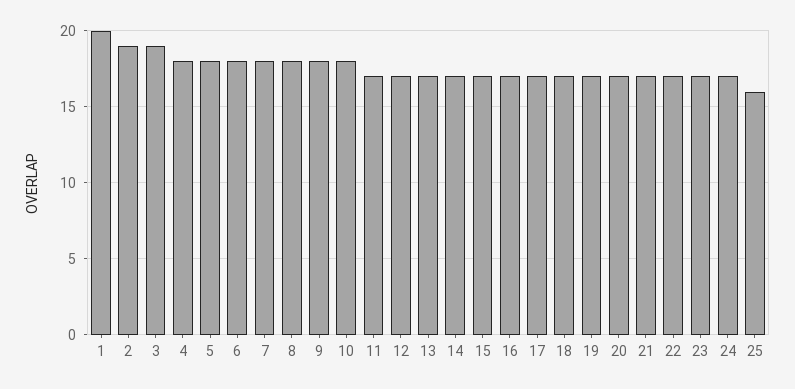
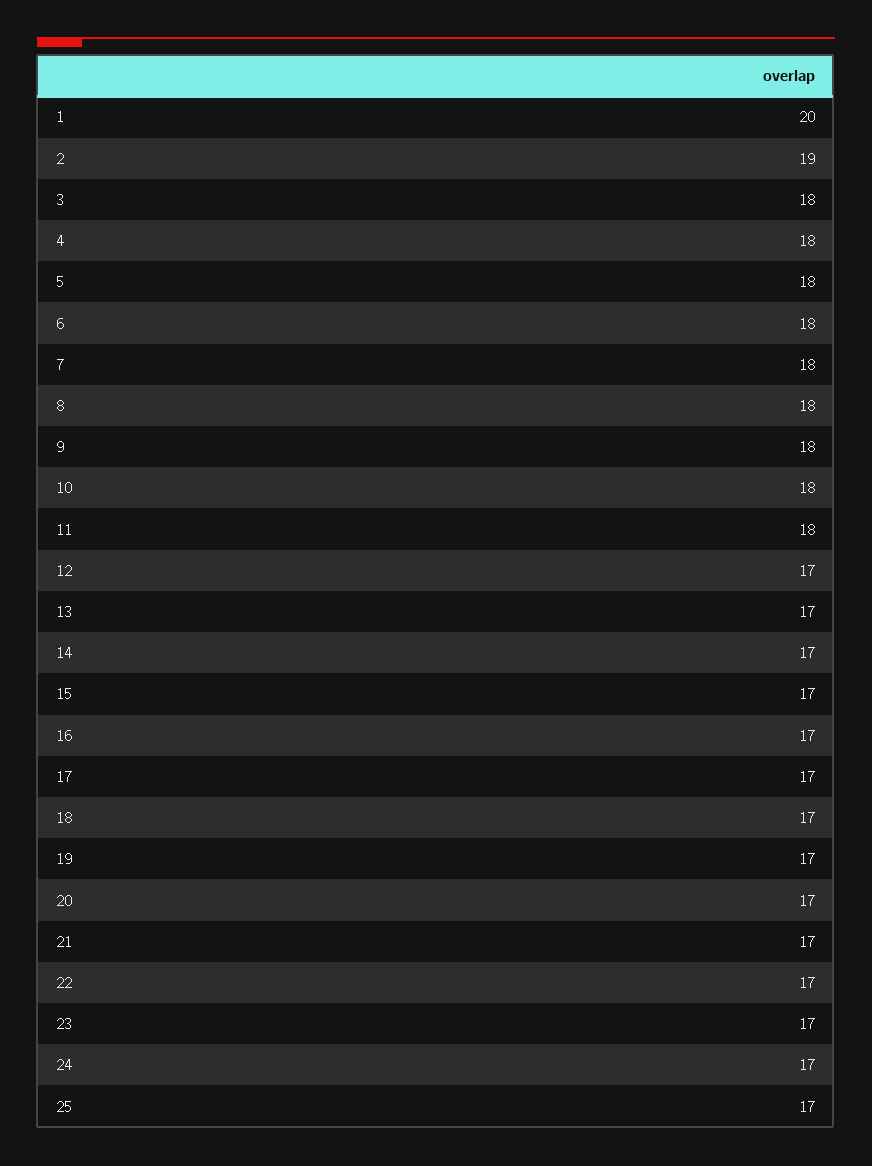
  {
    "1": 20,
    "2": 19,
-   "3": 19,
+   "3": 18,
    "4": 18,
    "5": 18,
    "6": 18,
    "7": 18,
    "8": 18,
    "9": 18,
    "10": 18,
-   "11": 17,
+   "11": 18,
    "12": 17,
    "13": 17,
    "14": 17,
    "15": 17,
    "16": 17,
    "17": 17,
    "18": 17,
    "19": 17,
    "20": 17,
    "21": 17,
    "22": 17,
    "23": 17,
    "24": 17,
-   "25": 16
+   "25": 17
  }

